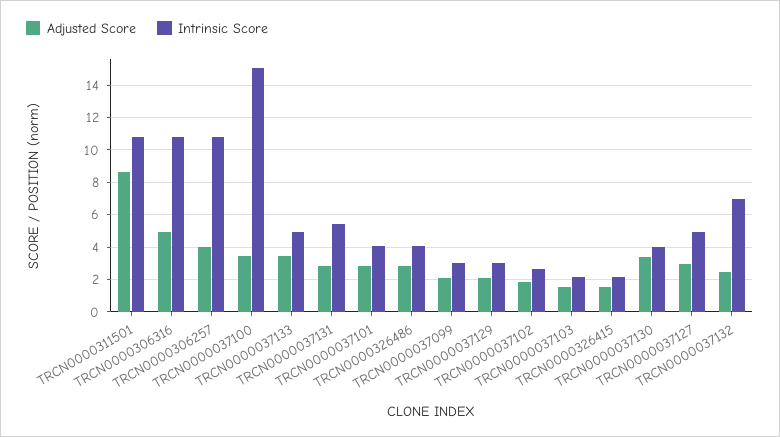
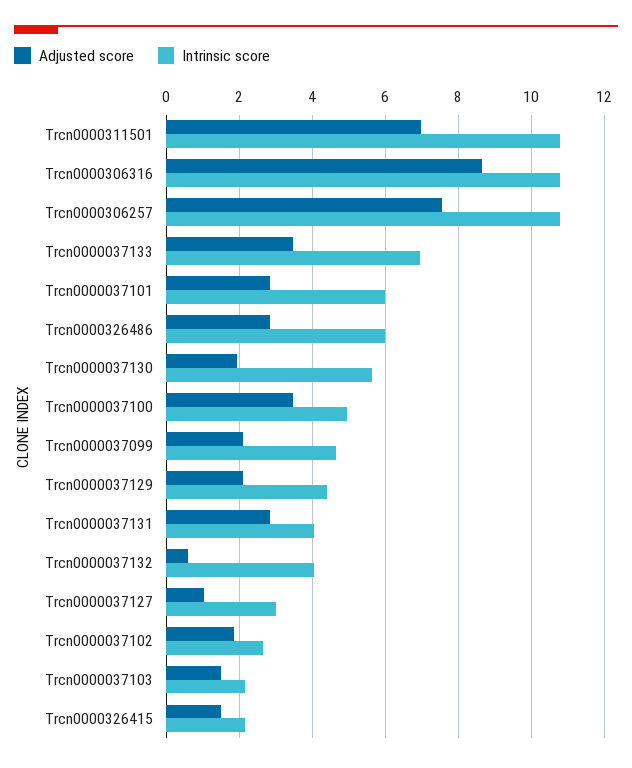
  {
    "Adjusted Score": {
-     "TRCN0000311501": 8.5,
+     "TRCN0000311501": 7,
-     "TRCN0000306316": 5,
+     "TRCN0000306316": 8.6,
-     "TRCN0000306257": 4,
+     "TRCN0000306257": 7.6,
      "TRCN0000037100": 3.4,
      "TRCN0000037133": 3.4,
      "TRCN0000037131": 2.8,
      "TRCN0000037101": 2.8,
      "TRCN0000326486": 2.8,
      "TRCN0000037099": 2.2,
      "TRCN0000037129": 2.2,
      "TRCN0000037102": 1.8,
      "TRCN0000037103": 1.6,
      "TRCN0000326415": 1.6,
-     "TRCN0000037130": 3.5,
+     "TRCN0000037130": 2,
-     "TRCN0000037127": 3,
+     "TRCN0000037127": 1,
-     "TRCN0000037132": 2.5
+     "TRCN0000037132": 0.6
    },
    "Intrinsic Score": {
      "TRCN0000311501": 10.8,
      "TRCN0000306316": 10.8,
      "TRCN0000306257": 10.8,
-     "TRCN0000037100": 15,
+     "TRCN0000037100": 5,
-     "TRCN0000037133": 5,
+     "TRCN0000037133": 7,
-     "TRCN0000037131": 5.5,
+     "TRCN0000037131": 4,
-     "TRCN0000037101": 4,
+     "TRCN0000037101": 6,
-     "TRCN0000326486": 4,
+     "TRCN0000326486": 6,
-     "TRCN0000037099": 3,
+     "TRCN0000037099": 4.6,
-     "TRCN0000037129": 3,
+     "TRCN0000037129": 4.4,
      "TRCN0000037102": 2.6,
      "TRCN0000037103": 2.2,
      "TRCN0000326415": 2.2,
-     "TRCN0000037130": 4,
+     "TRCN0000037130": 5.6,
-     "TRCN0000037127": 5,
+     "TRCN0000037127": 3,
-     "TRCN0000037132": 7
+     "TRCN0000037132": 4
    }
  }

